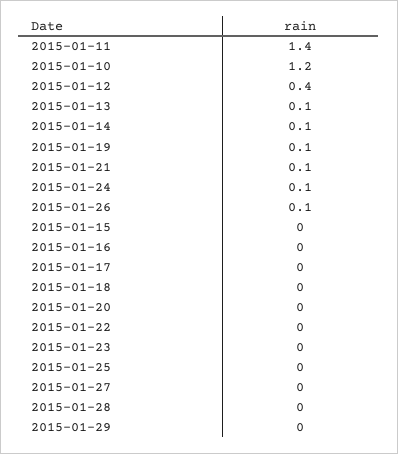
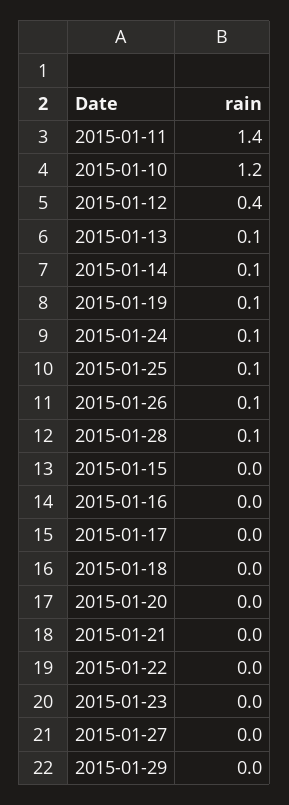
  {
    "2015-01-11": 1.4,
    "2015-01-10": 1.2,
    "2015-01-12": 0.4,
    "2015-01-13": 0.1,
    "2015-01-14": 0.1,
    "2015-01-19": 0.1,
-   "2015-01-21": 0.1,
+   "2015-01-21": 0,
    "2015-01-24": 0.1,
    "2015-01-26": 0.1,
    "2015-01-15": 0,
    "2015-01-16": 0,
    "2015-01-17": 0,
    "2015-01-18": 0,
    "2015-01-20": 0,
    "2015-01-22": 0,
    "2015-01-23": 0,
-   "2015-01-25": 0,
+   "2015-01-25": 0.1,
    "2015-01-27": 0,
-   "2015-01-28": 0,
+   "2015-01-28": 0.1,
    "2015-01-29": 0
  }

